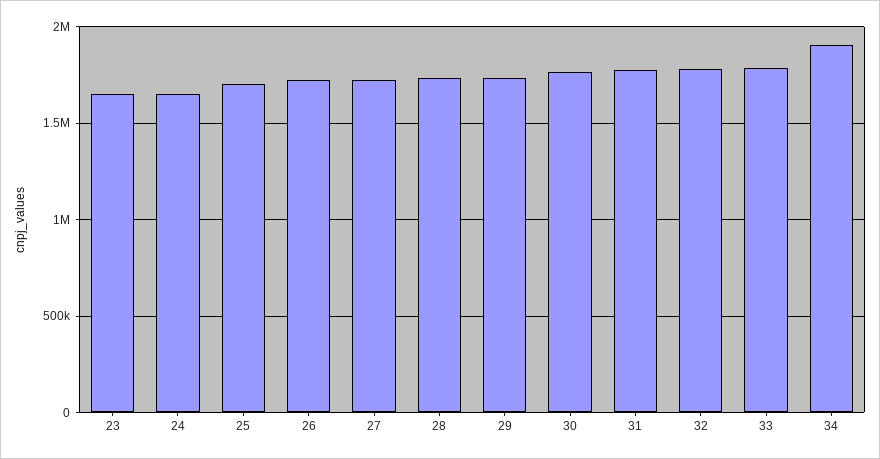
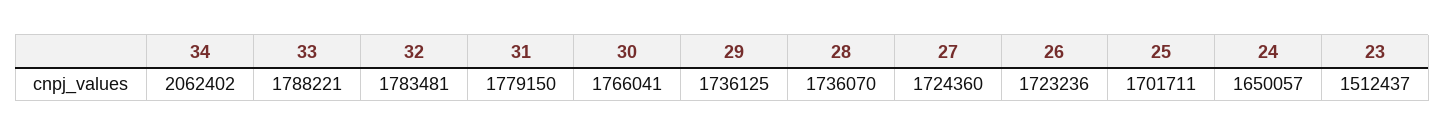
  {
-   "23": 1650000,
+   "23": 1512437,
    "24": 1650057,
    "25": 1701711,
    "26": 1723236,
    "27": 1724360,
    "28": 1736070,
    "29": 1736125,
    "30": 1766041,
    "31": 1779150,
    "32": 1783481,
    "33": 1788221,
-   "34": 1900000
+   "34": 2062402
  }

